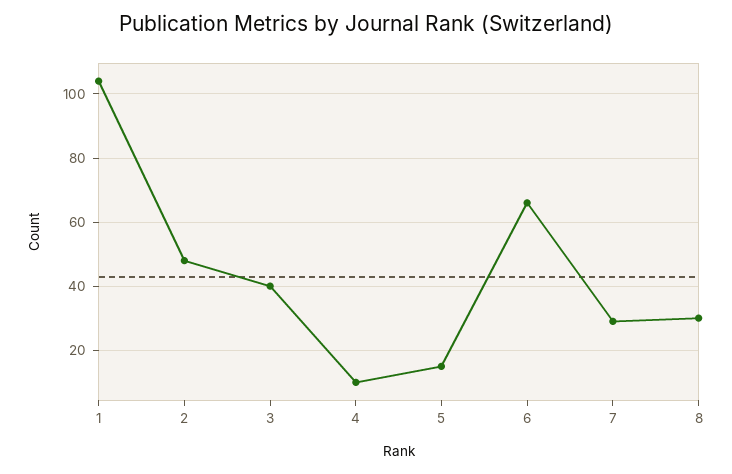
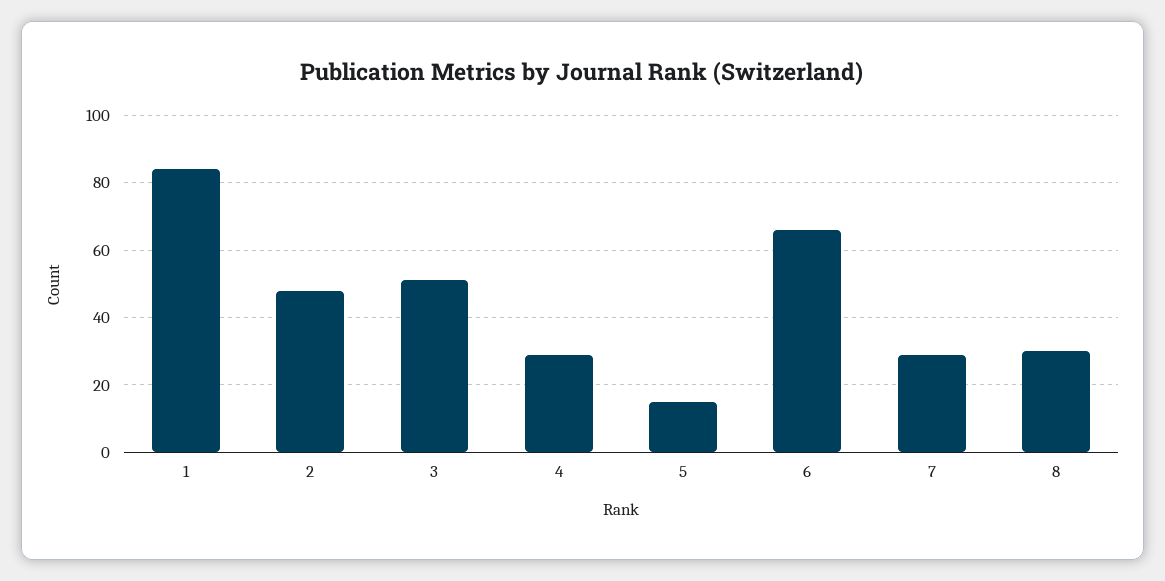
  {
-   "1": 105,
+   "1": 85,
    "2": 50,
-   "3": 40,
+   "3": 50,
-   "4": 10,
+   "4": 30,
    "5": 15,
    "6": 65,
    "7": 30,
    "8": 30
  }

